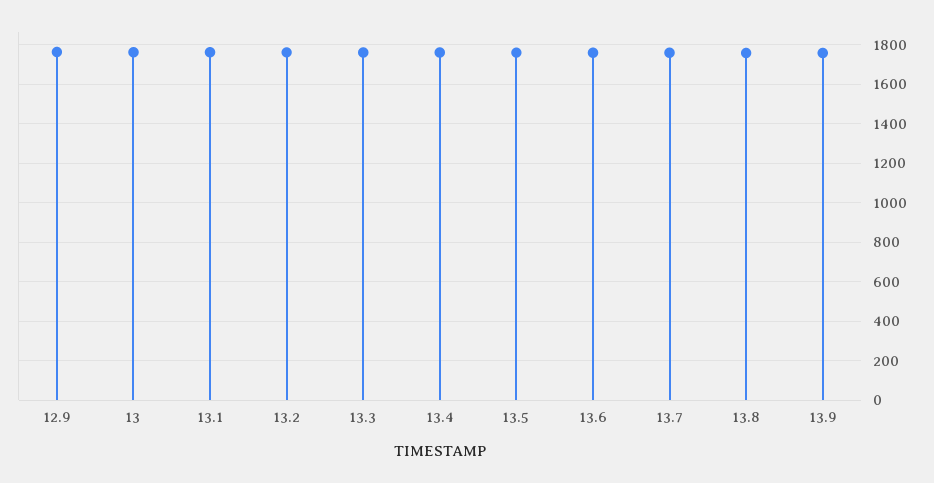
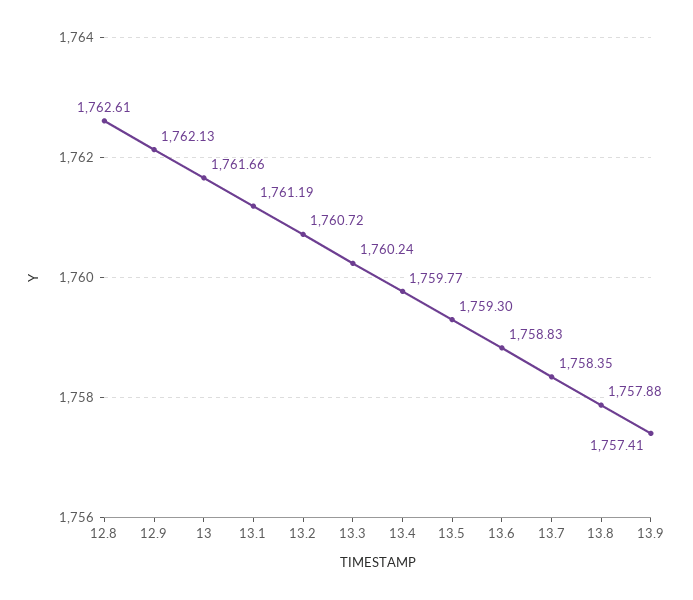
  {
    "12.9": 1762.13,
    "13": 1761.66,
    "13.1": 1761.19,
    "13.2": 1760.72,
    "13.3": 1760.24,
    "13.4": 1759.77,
    "13.5": 1759.3,
    "13.6": 1758.83,
    "13.7": 1758.35,
    "13.8": 1757.88,
-   "13.9": 1757.41
+   "13.9": 1757.41,
+   "12.8": 1762.61
  }

